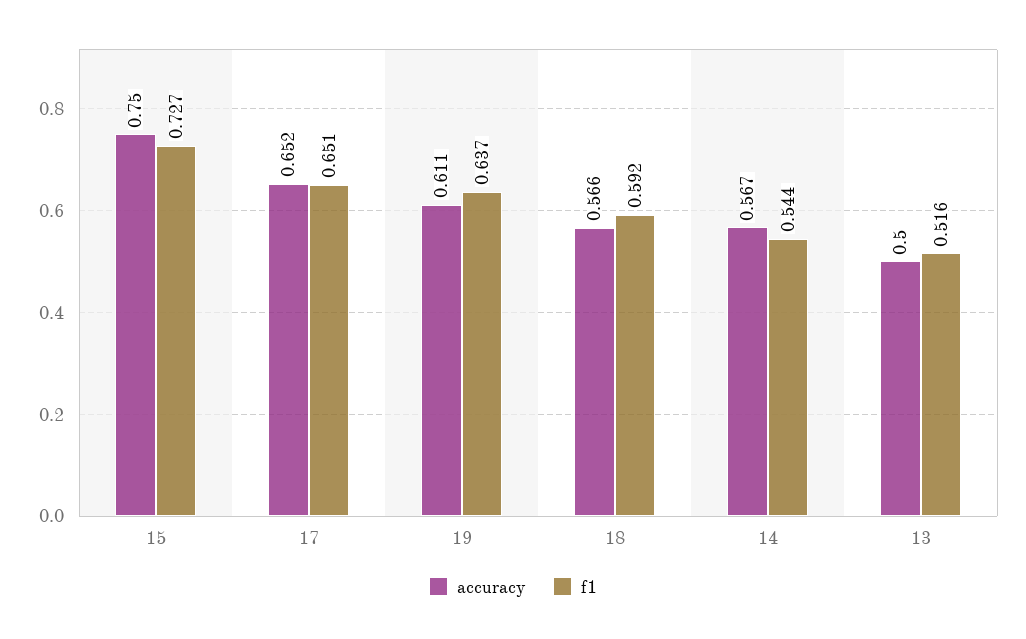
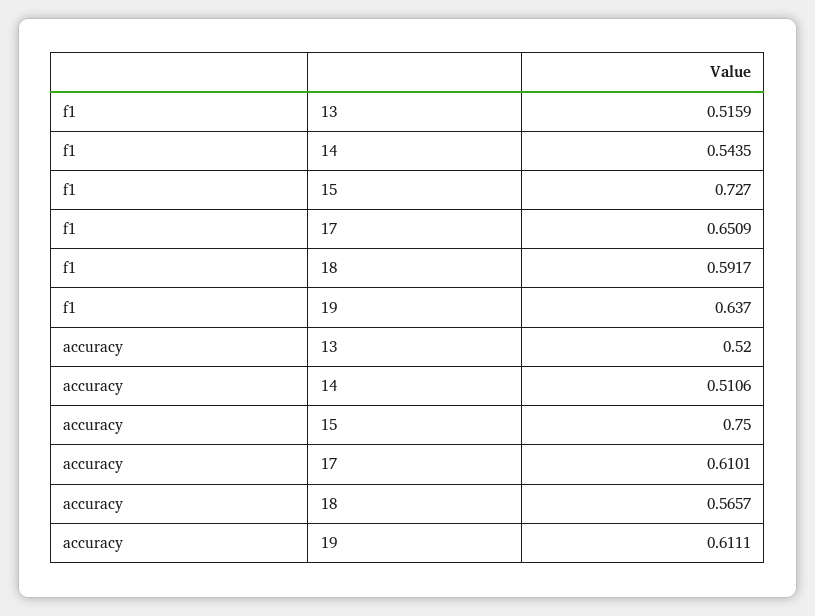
  {
    "accuracy": {
      "15": 0.75,
-     "17": 0.652,
+     "17": 0.6101,
      "19": 0.6111,
      "18": 0.5657,
-     "14": 0.567,
+     "14": 0.5106,
-     "13": 0.5
+     "13": 0.52
    },
    "f1": {
      "15": 0.727,
      "17": 0.6509,
      "19": 0.637,
      "18": 0.5917,
      "14": 0.5435,
      "13": 0.5159
    }
  }

